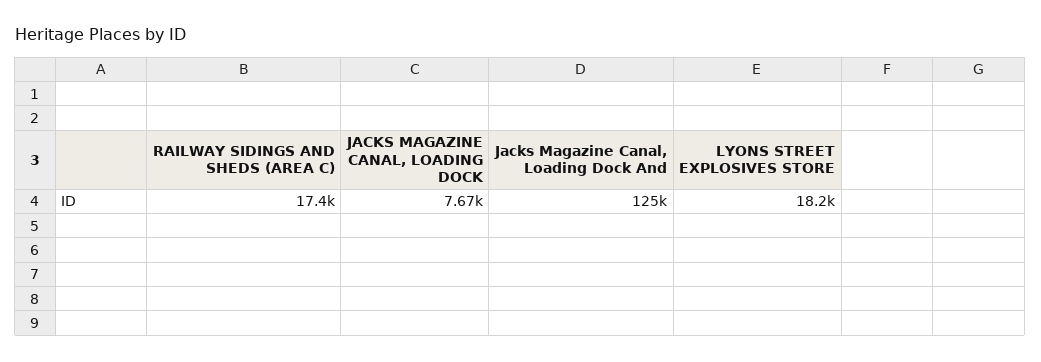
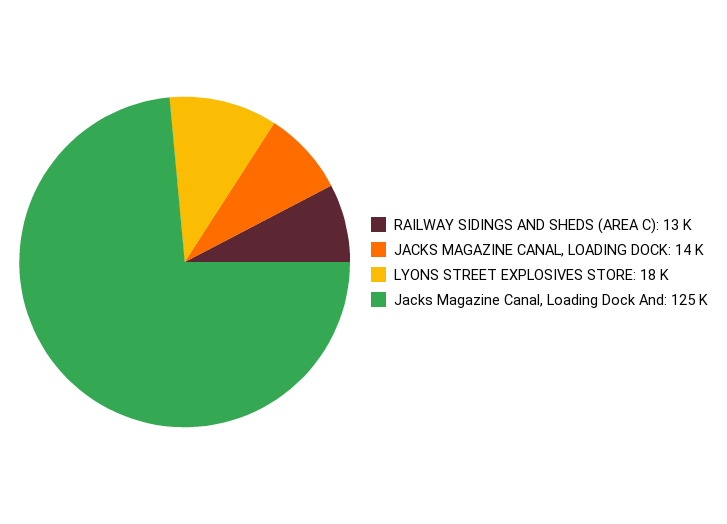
  {
-   "RAILWAY SIDINGS AND SHEDS (AREA C)": 17400,
+   "RAILWAY SIDINGS AND SHEDS (AREA C)": 13000,
-   "JACKS MAGAZINE CANAL, LOADING DOCK": 7670,
+   "JACKS MAGAZINE CANAL, LOADING DOCK": 14000,
    "Jacks Magazine Canal, Loading Dock And": 125000,
    "LYONS STREET EXPLOSIVES STORE": 18200
  }

